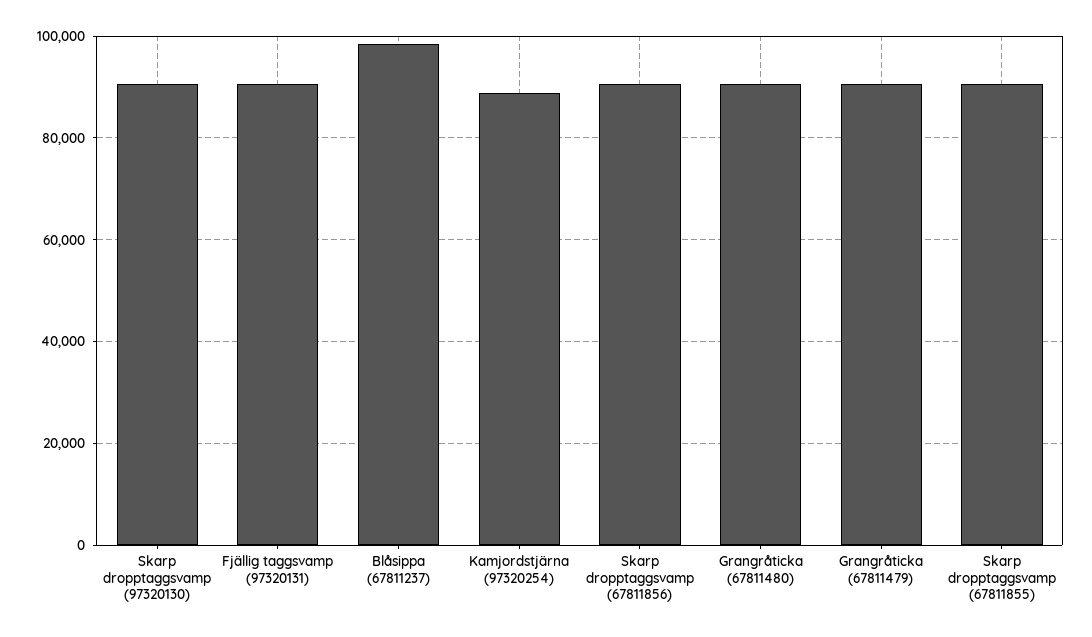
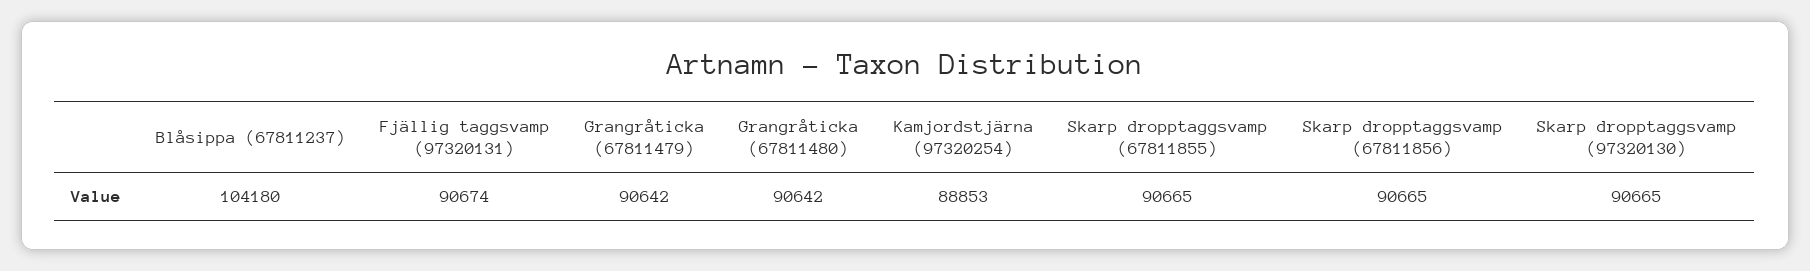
  {
    "Skarp dropptaggsvamp (97320130)": 90665,
    "Fjällig taggsvamp (97320131)": 90674,
-   "Blåsippa (67811237)": 98000,
+   "Blåsippa (67811237)": 104180,
    "Kamjordstjärna (97320254)": 88853,
    "Skarp dropptaggsvamp (67811856)": 90665,
    "Grangråticka (67811480)": 90642,
    "Grangråticka (67811479)": 90642,
    "Skarp dropptaggsvamp (67811855)": 90665
  }

